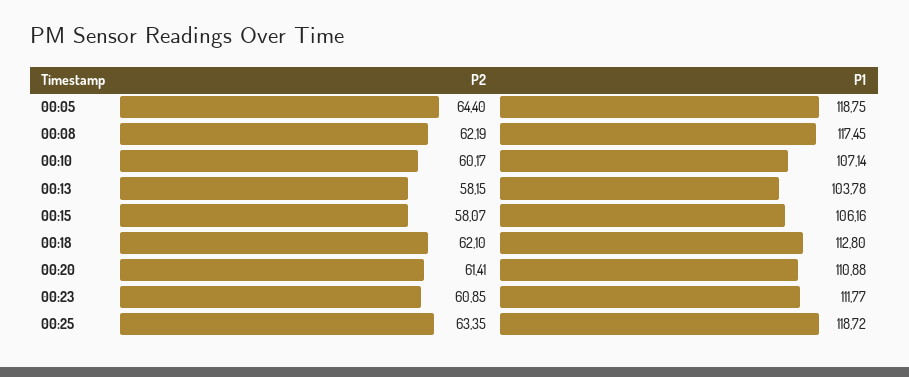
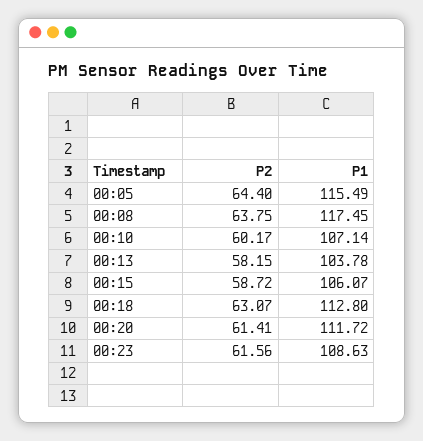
  {
    "P2": {
      "00:05": 64.4,
-     "00:08": 62.19,
+     "00:08": 63.75,
      "00:10": 60.17,
      "00:13": 58.15,
-     "00:15": 58.07,
+     "00:15": 58.72,
-     "00:18": 62.1,
+     "00:18": 63.07,
      "00:20": 61.41,
-     "00:23": 60.85,
+     "00:23": 61.56
-     "00:25": 63.35
    },
    "P1": {
-     "00:05": 118.75,
+     "00:05": 115.49,
      "00:08": 117.45,
      "00:10": 107.14,
      "00:13": 103.78,
-     "00:15": 106.16,
+     "00:15": 106.07,
      "00:18": 112.8,
-     "00:20": 110.88,
+     "00:20": 111.72,
-     "00:23": 111.77,
+     "00:23": 108.63
-     "00:25": 118.72
    }
  }

